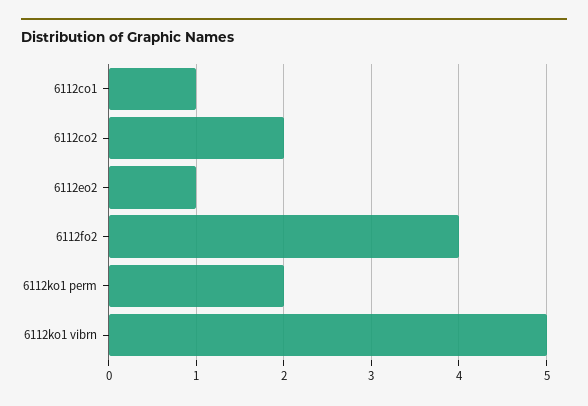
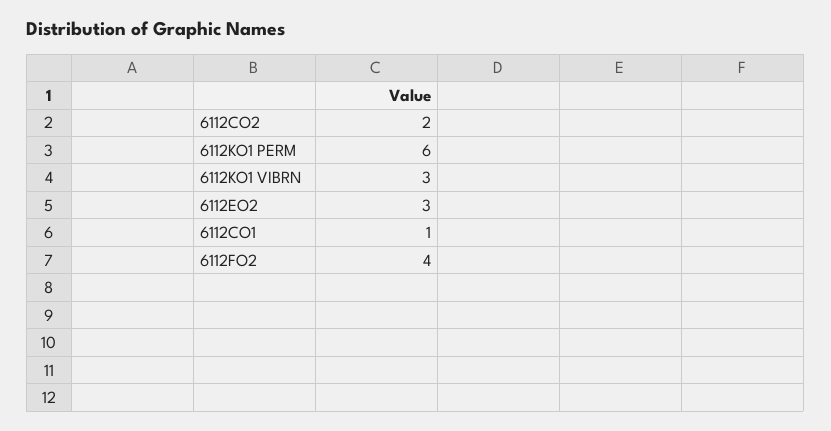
  {
    "6112co1": 1,
    "6112co2": 2,
-   "6112eo2": 1,
+   "6112eo2": 3,
    "6112fo2": 4,
-   "6112ko1 perm": 2,
+   "6112ko1 perm": 6,
-   "6112ko1 vibrn": 5
+   "6112ko1 vibrn": 3
  }

